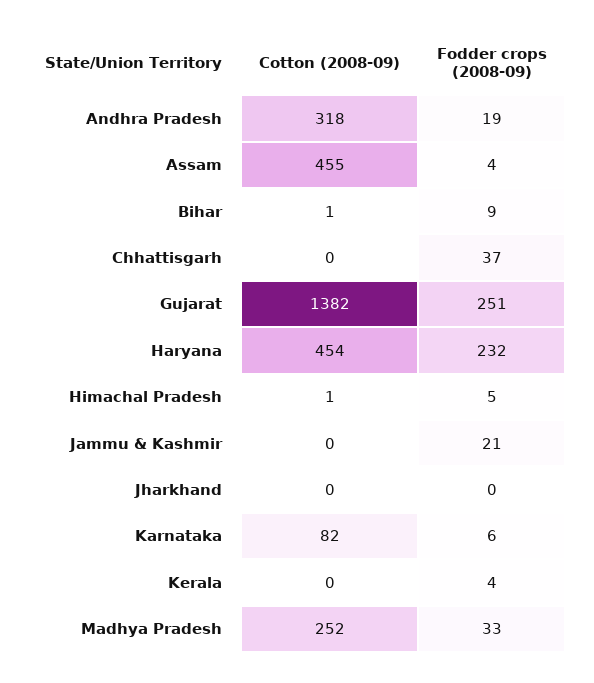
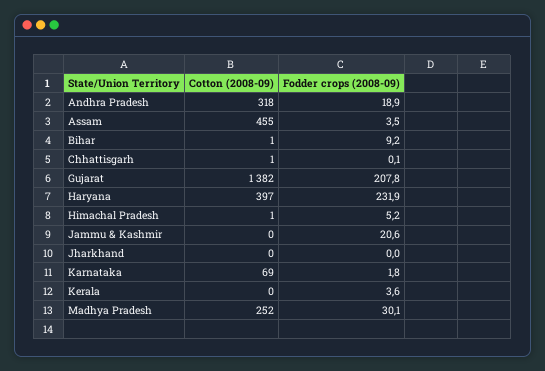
  {
    "Cotton (2008-09)": {
      "Andhra Pradesh": 318,
      "Assam": 455,
      "Bihar": 1,
-     "Chhattisgarh": 0,
+     "Chhattisgarh": 1,
      "Gujarat": 1382,
-     "Haryana": 454,
+     "Haryana": 397,
      "Himachal Pradesh": 1,
      "Jammu & Kashmir": 0,
      "Jharkhand": 0,
-     "Karnataka": 82,
+     "Karnataka": 69,
      "Kerala": 0,
      "Madhya Pradesh": 252
    },
    "Fodder crops (2008-09)": {
      "Andhra Pradesh": 18.9,
      "Assam": 3.5,
      "Bihar": 9.2,
-     "Chhattisgarh": 37,
+     "Chhattisgarh": 0.1,
-     "Gujarat": 251,
+     "Gujarat": 207.8,
      "Haryana": 231.9,
      "Himachal Pradesh": 5.2,
      "Jammu & Kashmir": 20.6,
      "Jharkhand": 0,
-     "Karnataka": 6,
+     "Karnataka": 1.8,
      "Kerala": 3.6,
-     "Madhya Pradesh": 33
+     "Madhya Pradesh": 30.1
    }
  }

